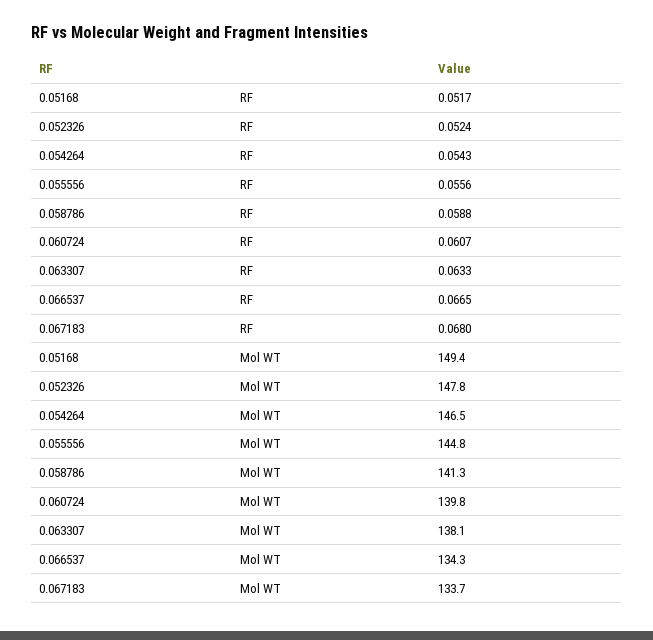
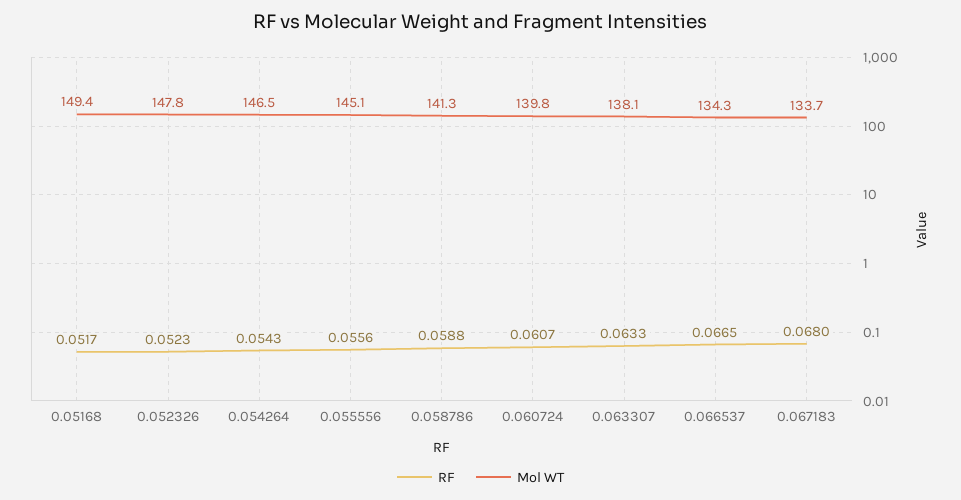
  {
    "RF": {
      "0.05168": 0.0517,
-     "0.052326": 0.0524,
+     "0.052326": 0.0523,
      "0.054264": 0.0543,
      "0.055556": 0.0556,
      "0.058786": 0.0588,
      "0.060724": 0.0607,
      "0.063307": 0.0633,
      "0.066537": 0.0665,
      "0.067183": 0.068
    },
    "Mol WT": {
      "0.05168": 149.4,
      "0.052326": 147.8,
      "0.054264": 146.5,
-     "0.055556": 144.8,
+     "0.055556": 145.1,
      "0.058786": 141.3,
      "0.060724": 139.8,
      "0.063307": 138.1,
      "0.066537": 134.3,
      "0.067183": 133.7
    }
  }

